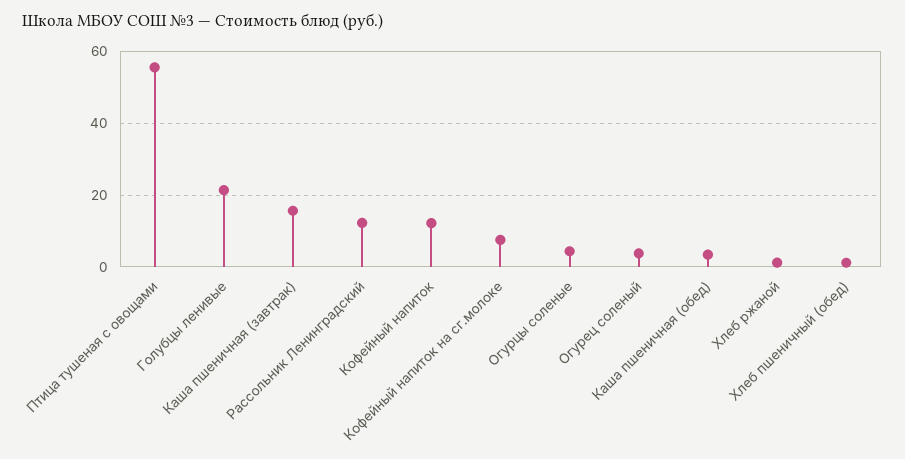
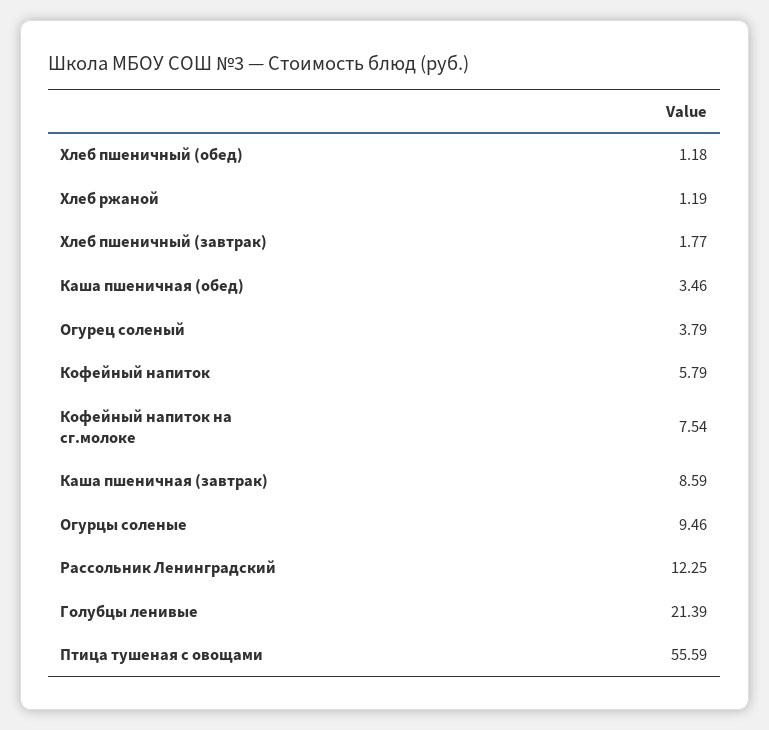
  {
    "Птица тушеная с овощами": 55.59,
    "Голубцы ленивые": 21.39,
-   "Каша пшеничная (завтрак)": 16,
+   "Каша пшеничная (завтрак)": 8.59,
    "Рассольник Ленинградский": 12.25,
-   "Кофейный напиток": 12,
+   "Кофейный напиток": 5.79,
    "Кофейный напиток на сг.молоке": 7.54,
-   "Огурцы соленые": 4,
+   "Огурцы соленые": 9.46,
    "Огурец соленый": 3.79,
    "Каша пшеничная (обед)": 3.46,
    "Хлеб ржаной": 1.19,
-   "Хлеб пшеничный (обед)": 1.18
+   "Хлеб пшеничный (обед)": 1.18,
+   "Хлеб пшеничный (завтрак)": 1.77
  }

